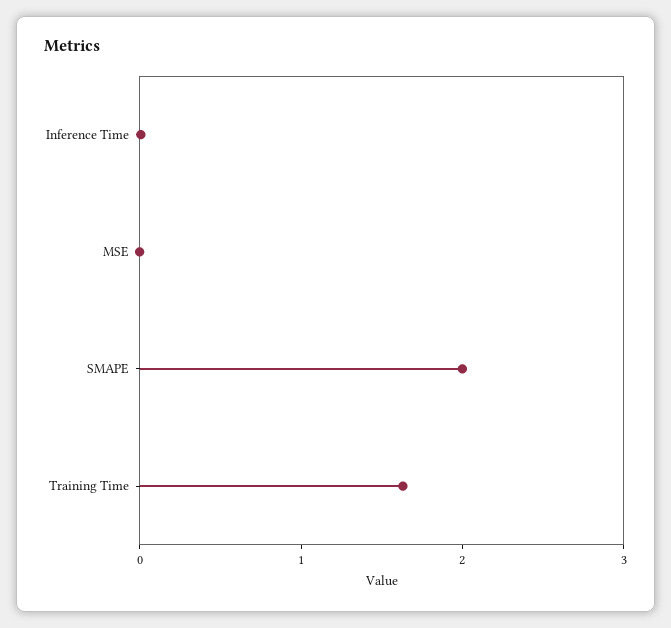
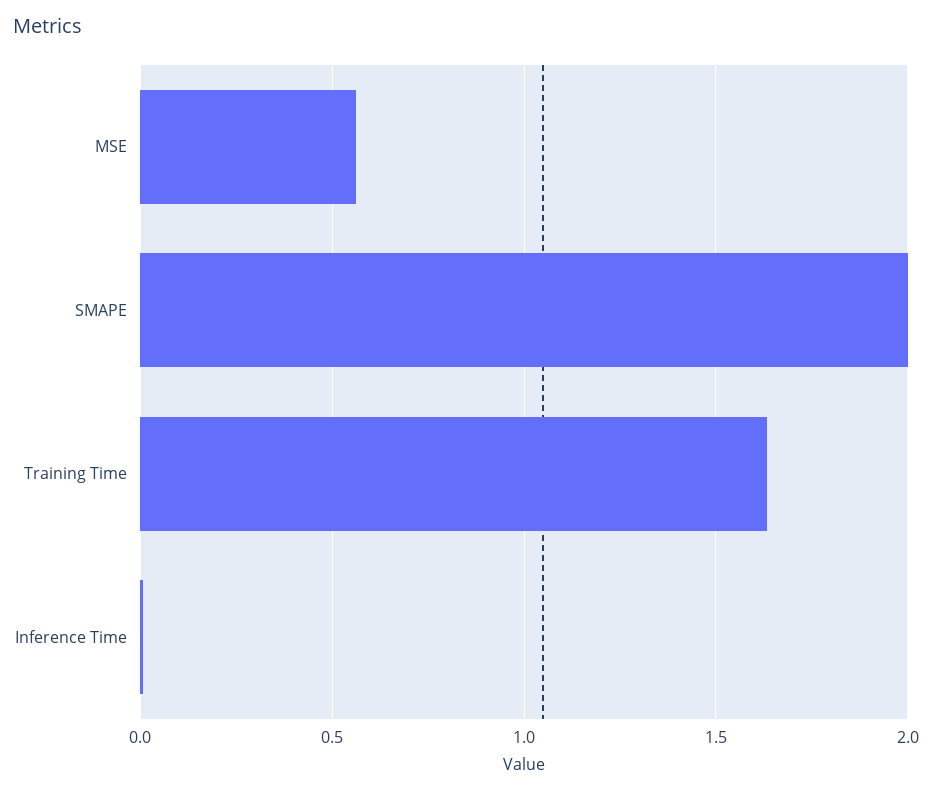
  {
    "Inference Time": 0,
-   "MSE": 0,
+   "MSE": 0.55,
    "SMAPE": 2,
    "Training Time": 1.65
  }

